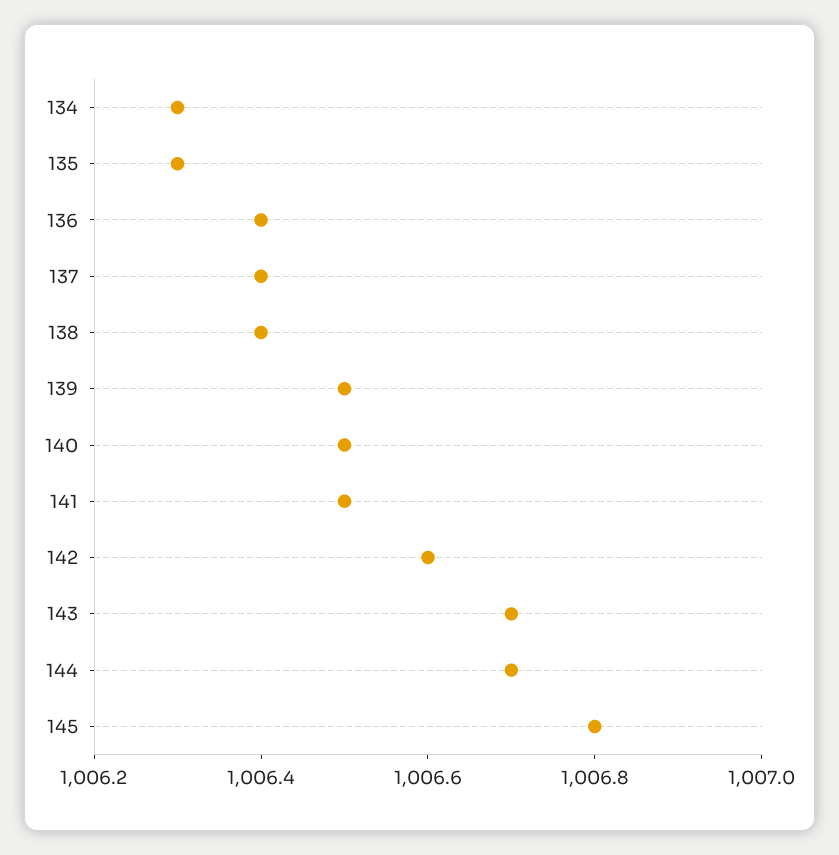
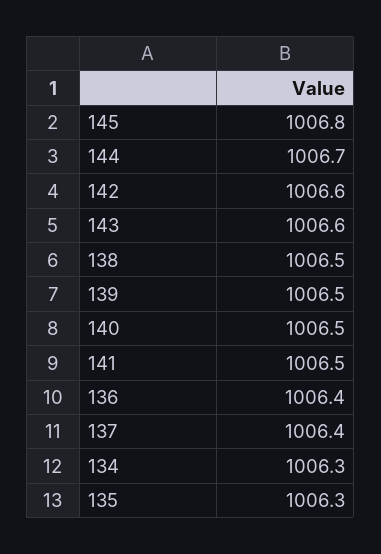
  {
    "134": 1006.3,
    "135": 1006.3,
    "136": 1006.4,
    "137": 1006.4,
-   "138": 1006.4,
+   "138": 1006.5,
    "139": 1006.5,
    "140": 1006.5,
    "141": 1006.5,
    "142": 1006.6,
-   "143": 1006.7,
+   "143": 1006.6,
    "144": 1006.7,
    "145": 1006.8
  }

